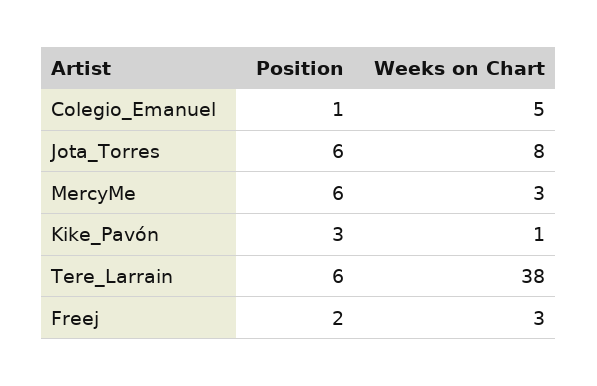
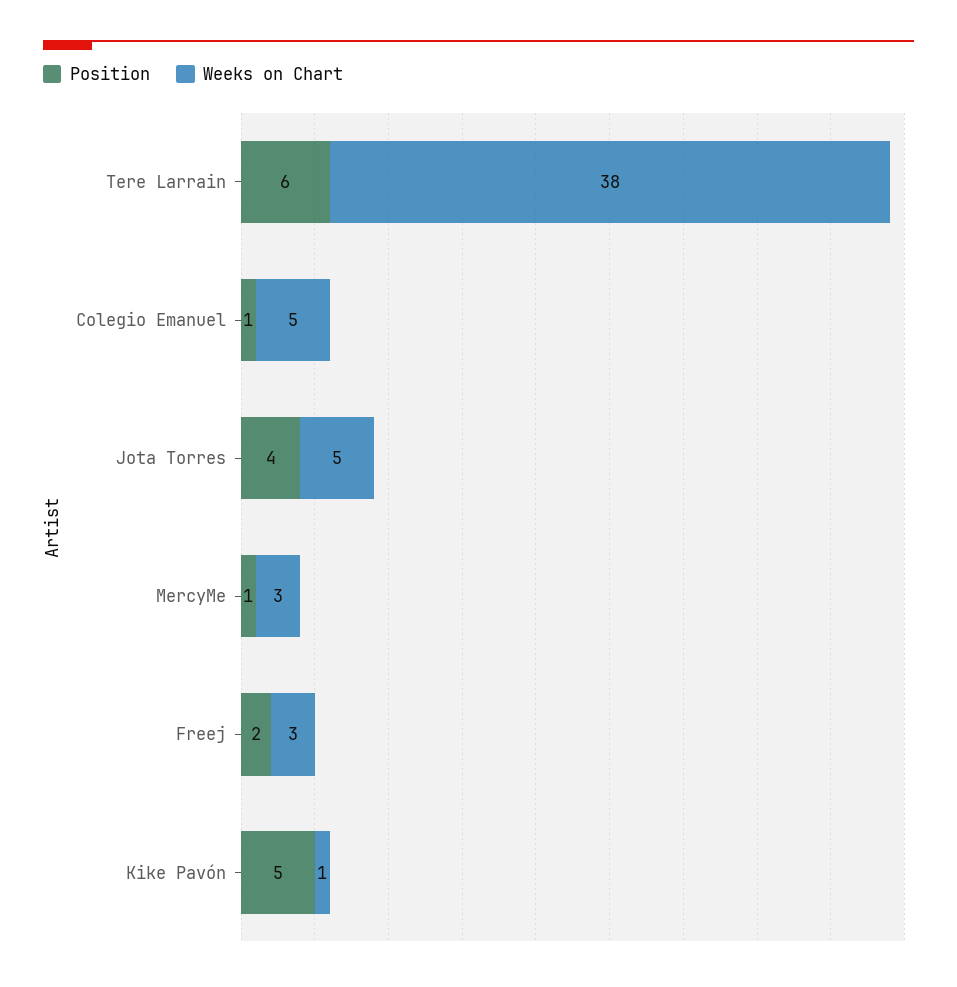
  {
    "Position": {
      "Colegio_Emanuel": 1,
-     "Jota_Torres": 6,
+     "Jota_Torres": 4,
-     "MercyMe": 6,
+     "MercyMe": 1,
-     "Kike_Pavón": 3,
+     "Kike_Pavón": 5,
      "Tere_Larrain": 6,
      "Freej": 2
    },
    "Weeks on Chart": {
      "Colegio_Emanuel": 5,
-     "Jota_Torres": 8,
+     "Jota_Torres": 5,
      "MercyMe": 3,
      "Kike_Pavón": 1,
      "Tere_Larrain": 38,
      "Freej": 3
    }
  }

